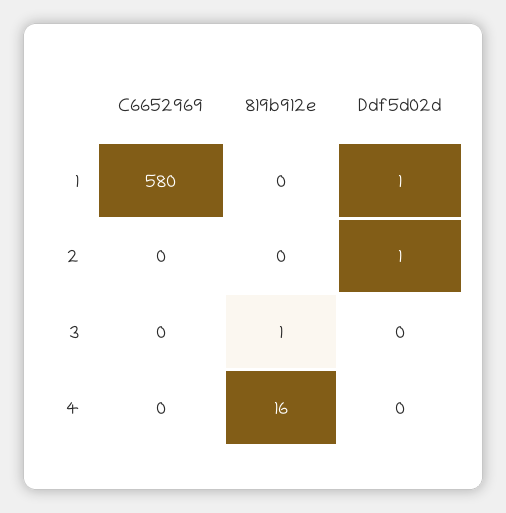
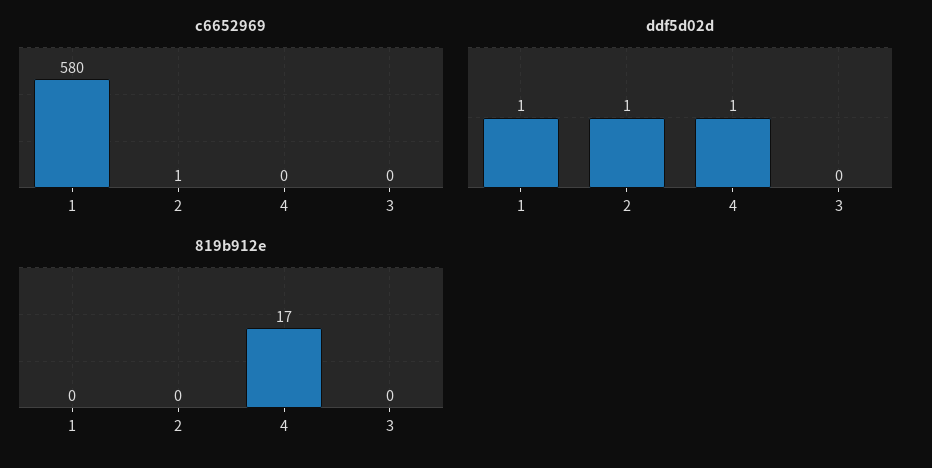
  {
    "C6652969": {
      "1": 580,
-     "2": 0,
+     "2": 1,
      "3": 0,
      "4": 0
    },
    "819b912e": {
      "1": 0,
      "2": 0,
-     "3": 1,
+     "3": 0,
-     "4": 16
+     "4": 17
    },
    "Ddf5d02d": {
      "1": 1,
      "2": 1,
      "3": 0,
-     "4": 0
+     "4": 1
    }
  }

